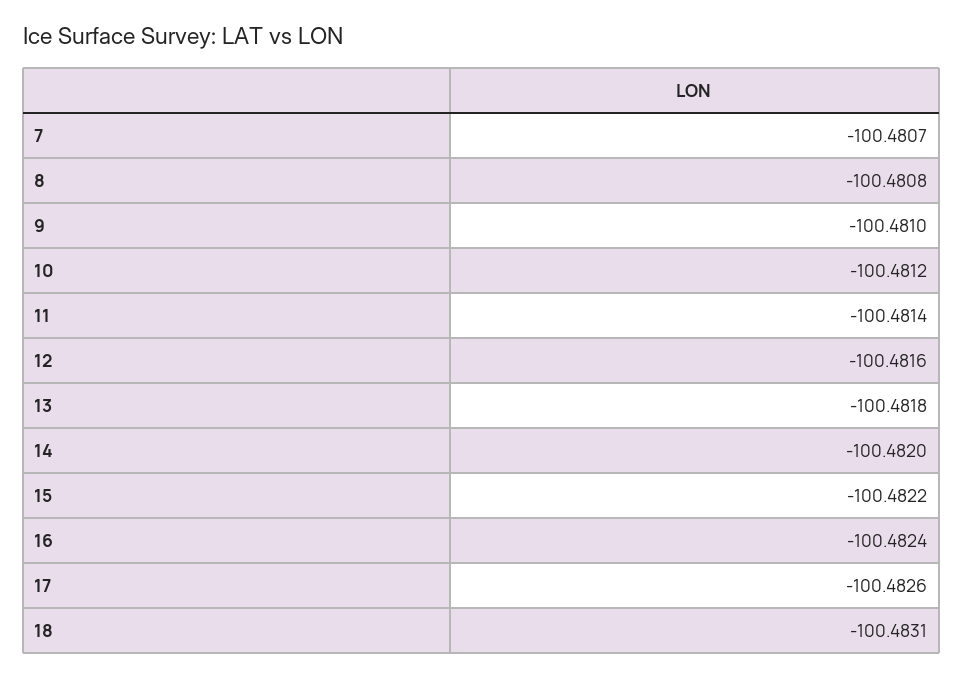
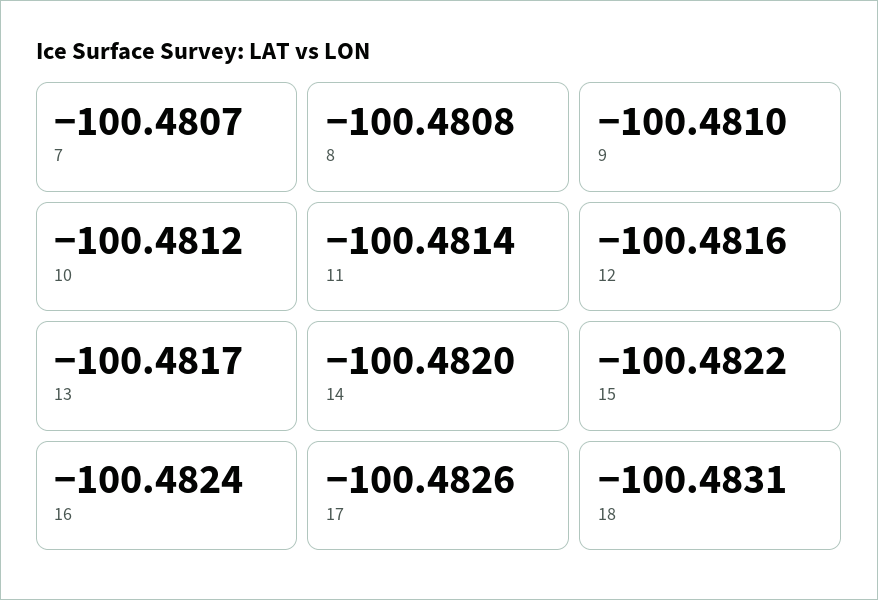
  {
    "7": -100.4807,
    "8": -100.4808,
    "9": -100.481,
    "10": -100.4812,
    "11": -100.4814,
    "12": -100.4816,
-   "13": -100.4818,
+   "13": -100.4817,
    "14": -100.482,
    "15": -100.4822,
    "16": -100.4824,
    "17": -100.4826,
    "18": -100.4831
  }

